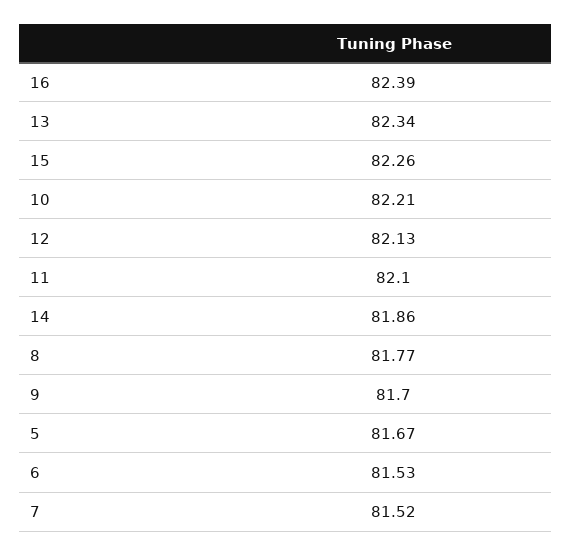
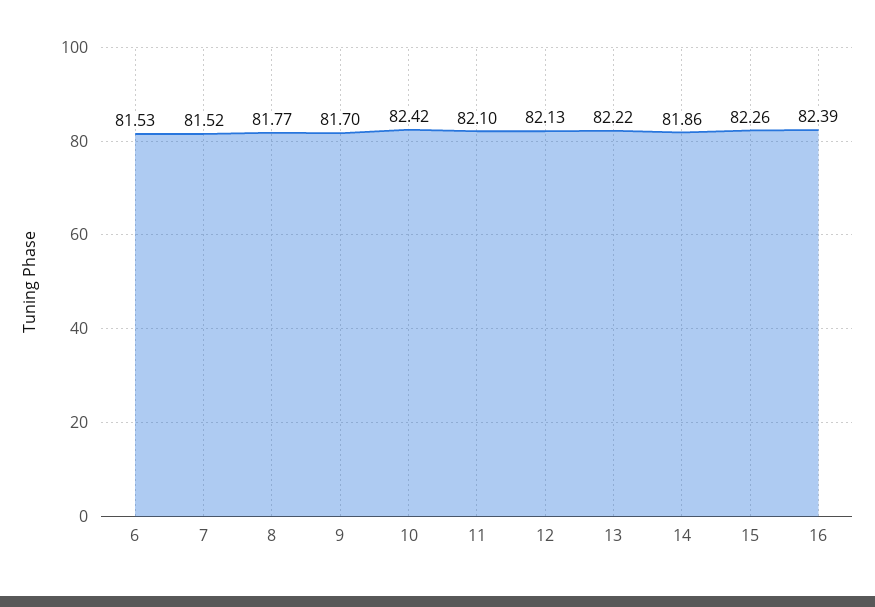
  {
    "16": 82.39,
-   "13": 82.34,
+   "13": 82.22,
    "15": 82.26,
-   "10": 82.21,
+   "10": 82.42,
    "12": 82.13,
    "11": 82.1,
    "14": 81.86,
    "8": 81.77,
    "9": 81.7,
-   "5": 81.67,
    "6": 81.53,
    "7": 81.52
  }

